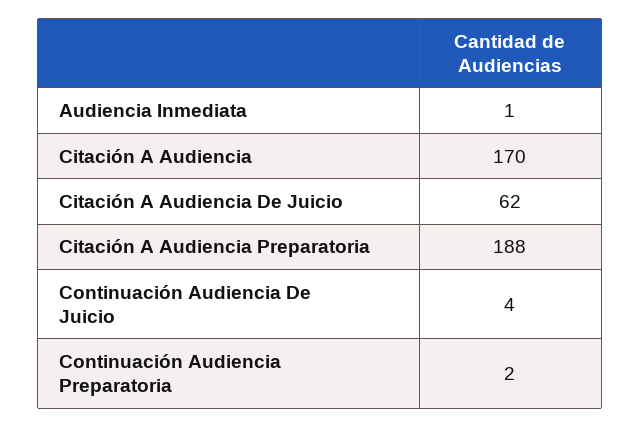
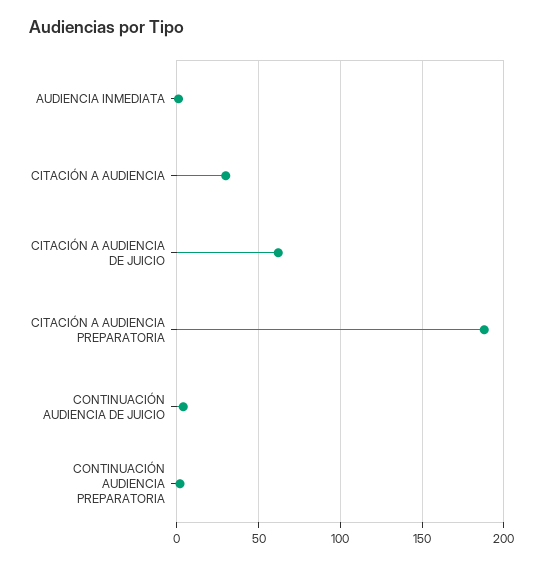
  {
    "Audiencia Inmediata": 1,
-   "Citación A Audiencia": 170,
+   "Citación A Audiencia": 30,
    "Citación A Audiencia De Juicio": 62,
    "Citación A Audiencia Preparatoria": 188,
    "Continuación Audiencia De Juicio": 4,
    "Continuación Audiencia Preparatoria": 2
  }

